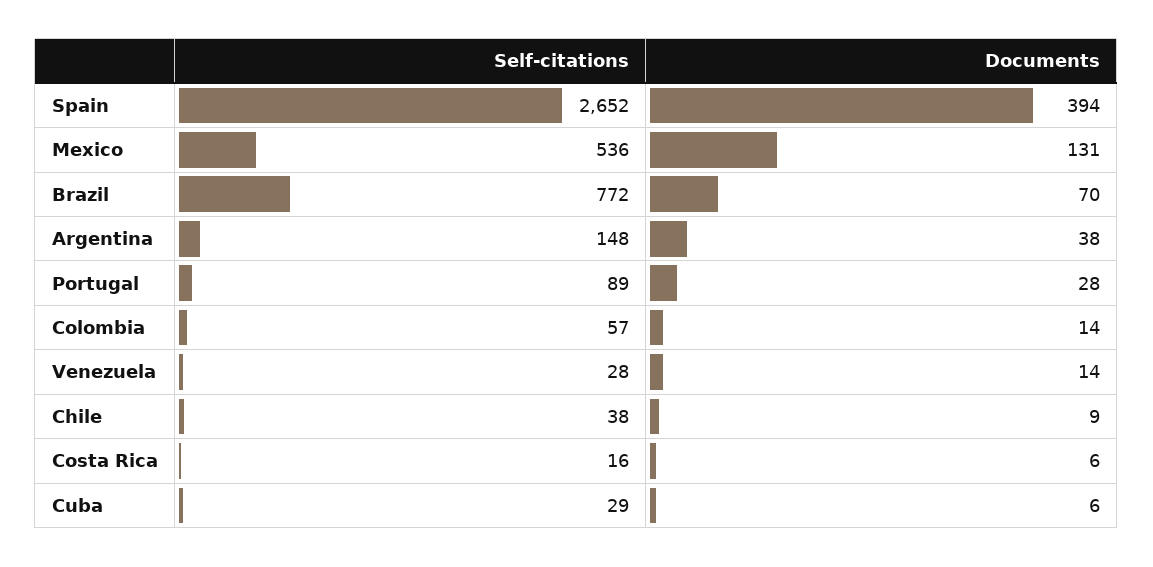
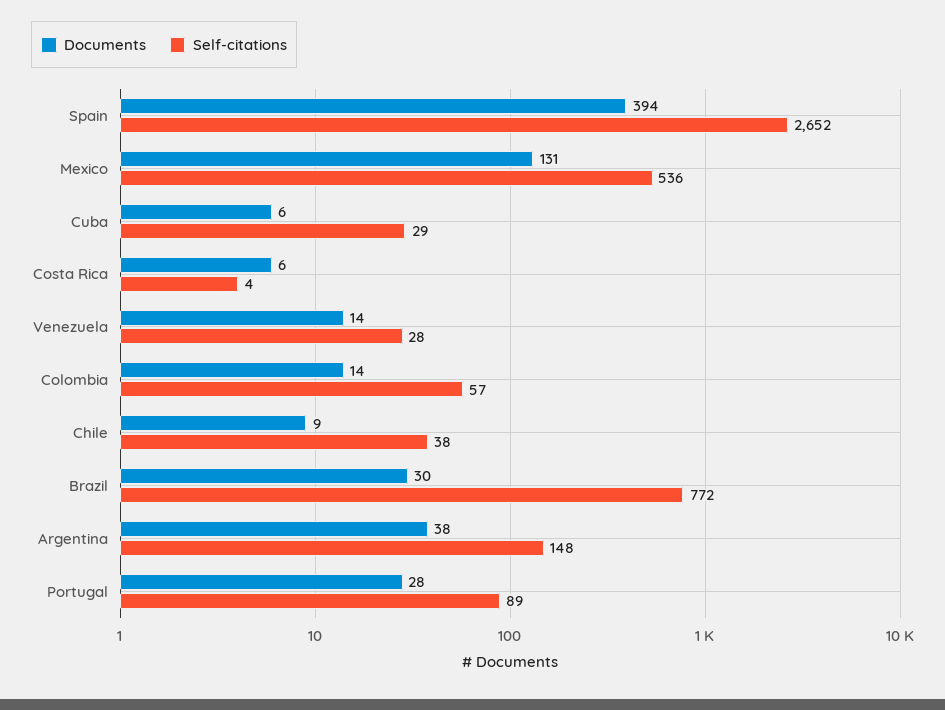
  {
    "Self-citations": {
      "Spain": 2652,
      "Mexico": 536,
      "Brazil": 772,
      "Argentina": 148,
      "Portugal": 89,
      "Colombia": 57,
      "Venezuela": 28,
      "Chile": 38,
-     "Costa Rica": 16,
+     "Costa Rica": 4,
      "Cuba": 29
    },
    "Documents": {
      "Spain": 394,
      "Mexico": 131,
-     "Brazil": 70,
+     "Brazil": 30,
      "Argentina": 38,
      "Portugal": 28,
      "Colombia": 14,
      "Venezuela": 14,
      "Chile": 9,
      "Costa Rica": 6,
      "Cuba": 6
    }
  }

